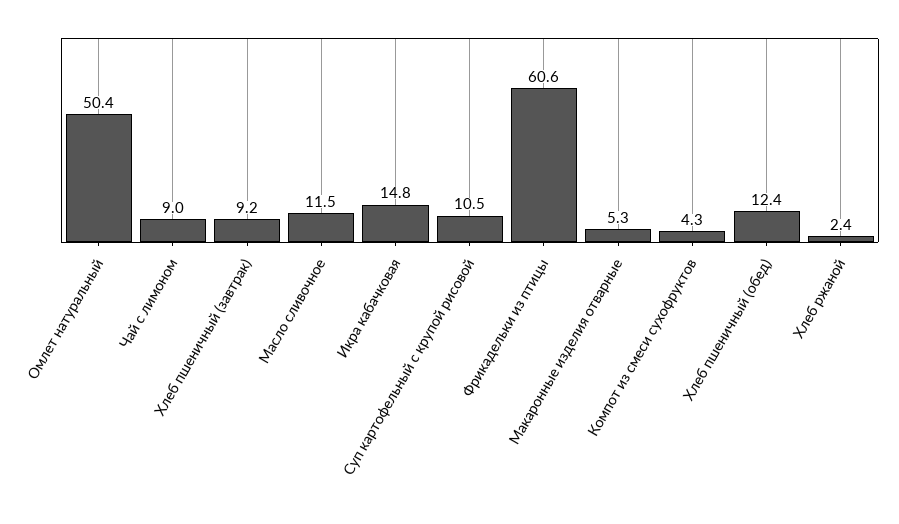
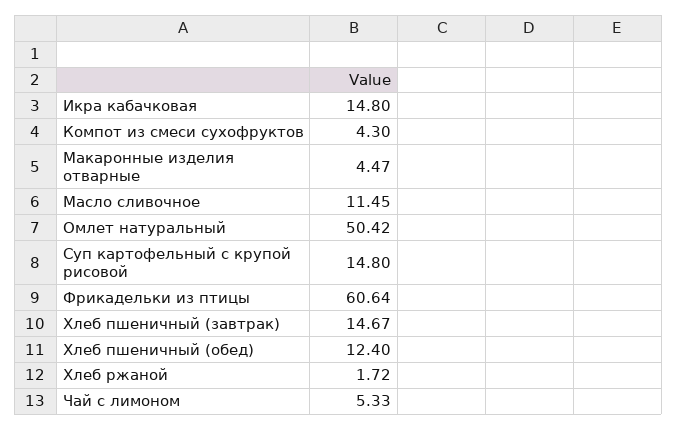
  {
    "Омлет натуральный": 50.42,
-   "Чай с лимоном": 9,
+   "Чай с лимоном": 5.33,
-   "Хлеб пшеничный (завтрак)": 9.2,
+   "Хлеб пшеничный (завтрак)": 14.67,
    "Масло сливочное": 11.45,
    "Икра кабачковая": 14.8,
-   "Суп картофельный с крупой рисовой": 10.5,
+   "Суп картофельный с крупой рисовой": 14.8,
    "Фрикадельки из птицы": 60.64,
-   "Макаронные изделия отварные": 5.3,
+   "Макаронные изделия отварные": 4.47,
    "Компот из смеси сухофруктов": 4.3,
    "Хлеб пшеничный (обед)": 12.4,
-   "Хлеб ржаной": 2.4
+   "Хлеб ржаной": 1.72
  }

